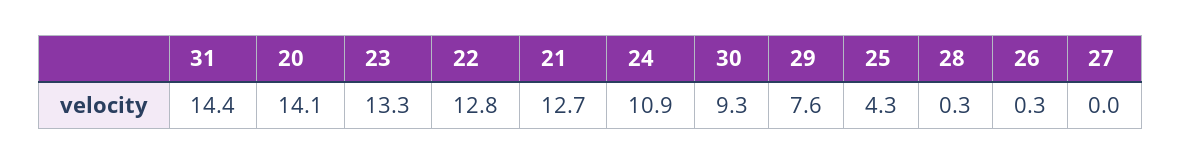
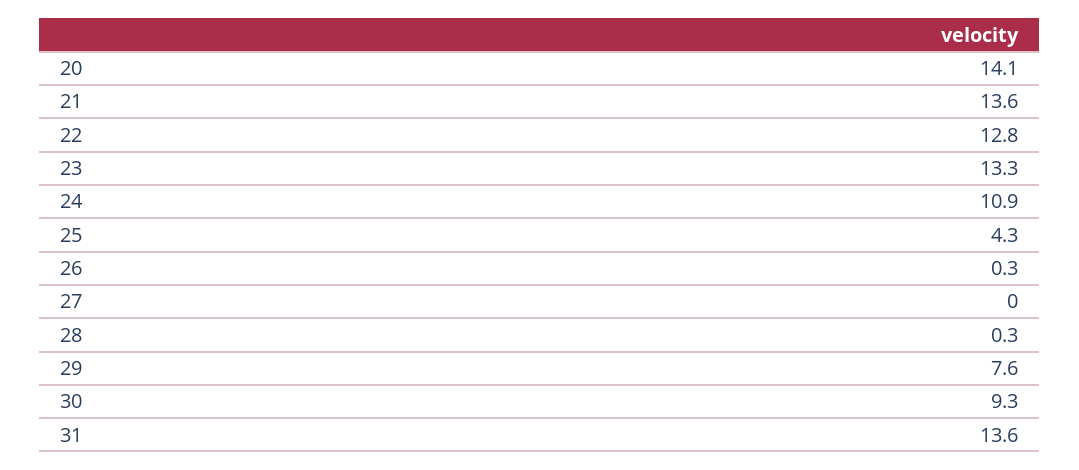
  {
-   "31": 14.4,
+   "31": 13.6,
    "20": 14.1,
    "23": 13.3,
    "22": 12.8,
-   "21": 12.7,
+   "21": 13.6,
    "24": 10.9,
    "30": 9.3,
    "29": 7.6,
    "25": 4.3,
    "28": 0.3,
    "26": 0.3,
    "27": 0
  }

